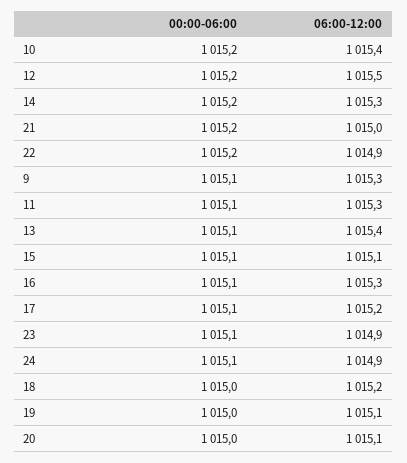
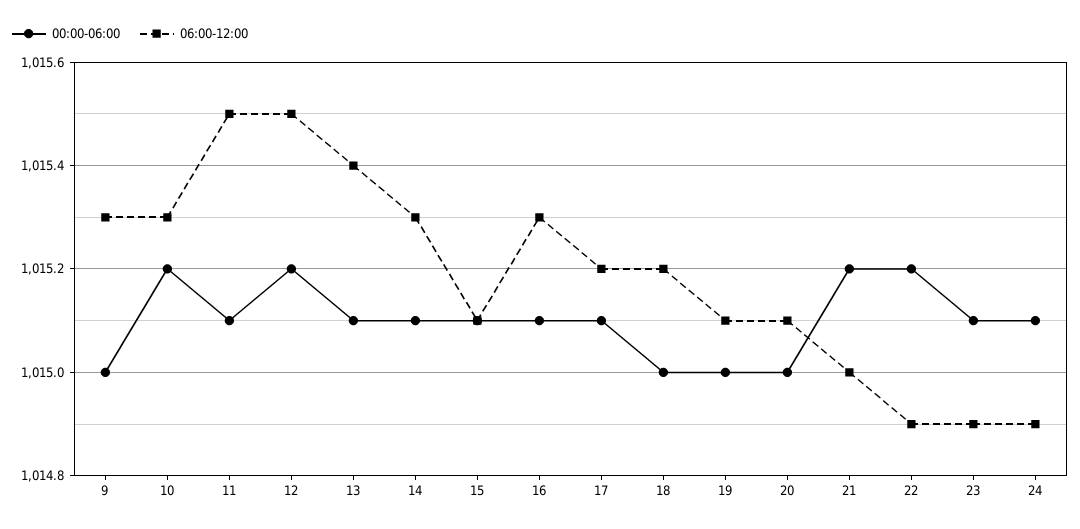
  {
    "00:00-06:00": {
      "10": 1015.2,
      "12": 1015.2,
-     "14": 1015.2,
+     "14": 1015.1,
      "21": 1015.2,
      "22": 1015.2,
-     "9": 1015.1,
+     "9": 1015,
      "11": 1015.1,
      "13": 1015.1,
      "15": 1015.1,
      "16": 1015.1,
      "17": 1015.1,
      "23": 1015.1,
      "24": 1015.1,
      "18": 1015,
      "19": 1015,
      "20": 1015
    },
    "06:00-12:00": {
-     "10": 1015.4,
+     "10": 1015.3,
      "12": 1015.5,
      "14": 1015.3,
      "21": 1015,
      "22": 1014.9,
      "9": 1015.3,
-     "11": 1015.3,
+     "11": 1015.5,
      "13": 1015.4,
      "15": 1015.1,
      "16": 1015.3,
      "17": 1015.2,
      "23": 1014.9,
      "24": 1014.9,
      "18": 1015.2,
      "19": 1015.1,
      "20": 1015.1
    }
  }

